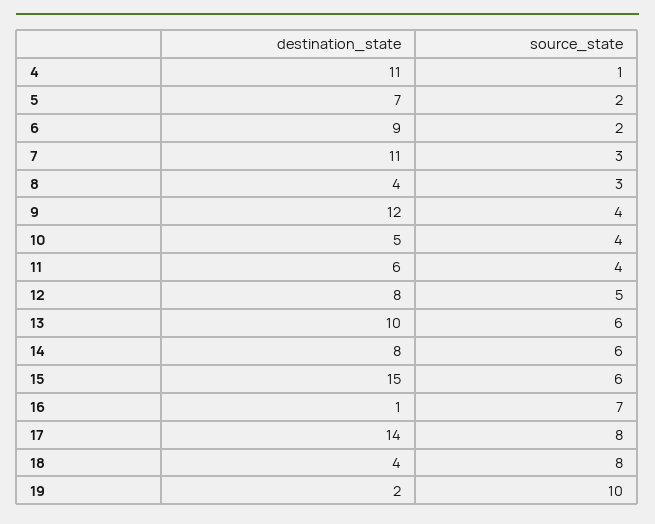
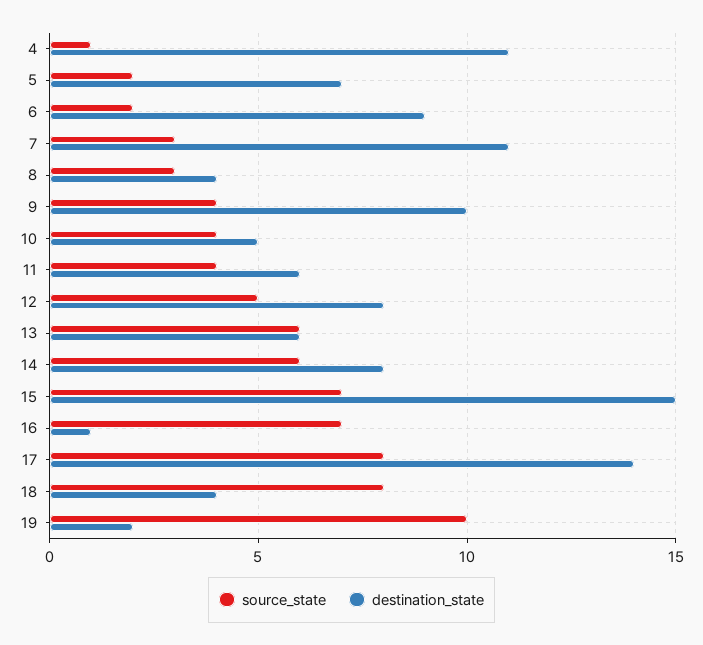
  {
    "destination_state": {
      "4": 11,
      "5": 7,
      "6": 9,
      "7": 11,
      "8": 4,
-     "9": 12,
+     "9": 10,
      "10": 5,
      "11": 6,
      "12": 8,
-     "13": 10,
+     "13": 6,
      "14": 8,
      "15": 15,
      "16": 1,
      "17": 14,
      "18": 4,
      "19": 2
    },
    "source_state": {
      "4": 1,
      "5": 2,
      "6": 2,
      "7": 3,
      "8": 3,
      "9": 4,
      "10": 4,
      "11": 4,
      "12": 5,
      "13": 6,
      "14": 6,
-     "15": 6,
+     "15": 7,
      "16": 7,
      "17": 8,
      "18": 8,
      "19": 10
    }
  }

